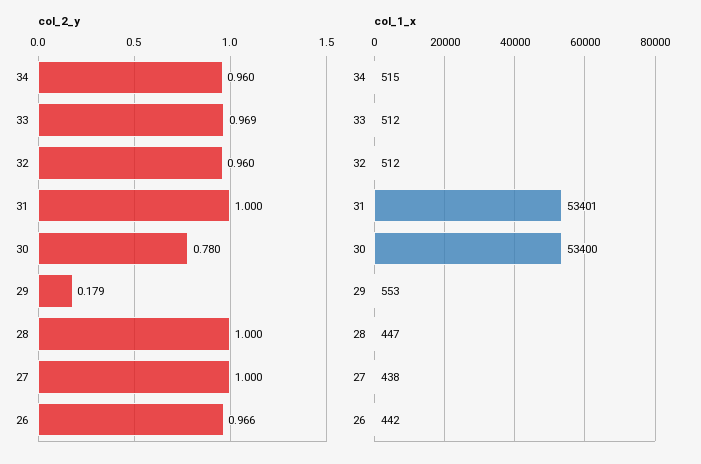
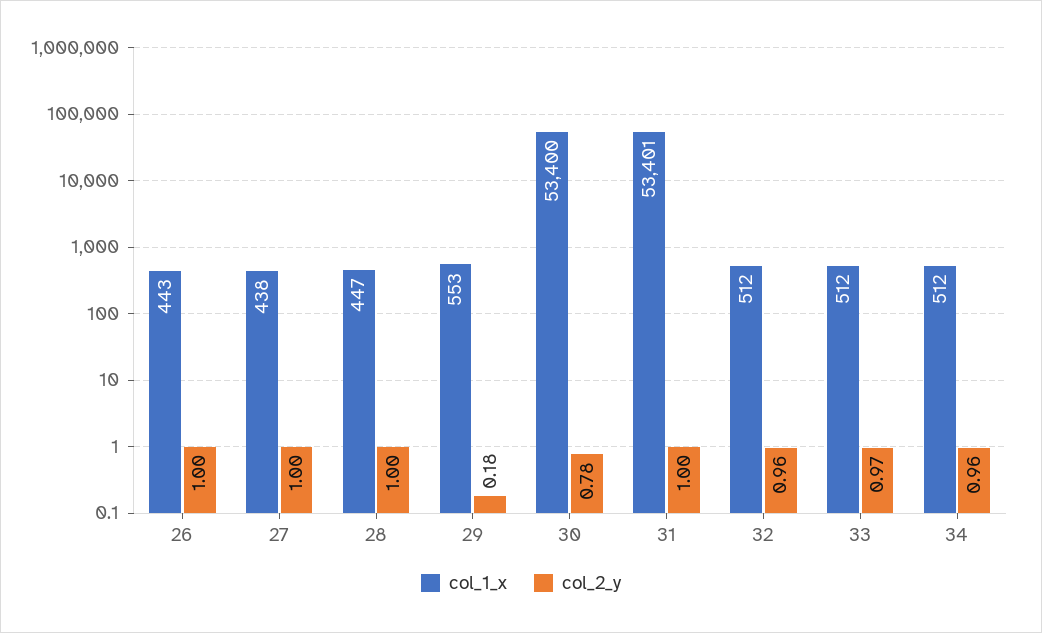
  {
    "col_2_y": {
      "34": 0.96,
      "33": 0.969,
      "32": 0.96,
      "31": 1,
      "30": 0.78,
      "29": 0.179,
      "28": 1,
      "27": 1,
-     "26": 0.966
+     "26": 1
    },
    "col_1_x": {
-     "34": 515,
+     "34": 512,
      "33": 512,
      "32": 512,
      "31": 53401,
      "30": 53400,
      "29": 553,
      "28": 447,
      "27": 438,
-     "26": 442
+     "26": 443
    }
  }

